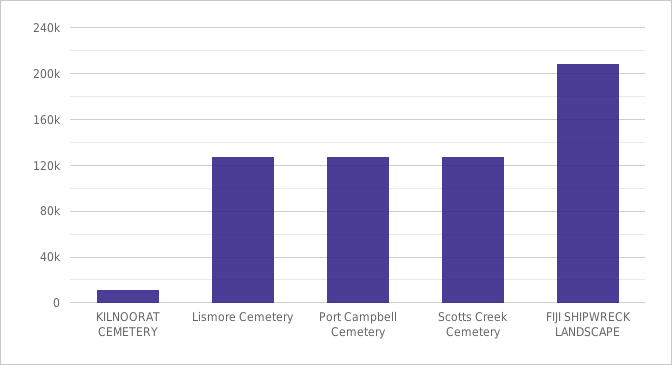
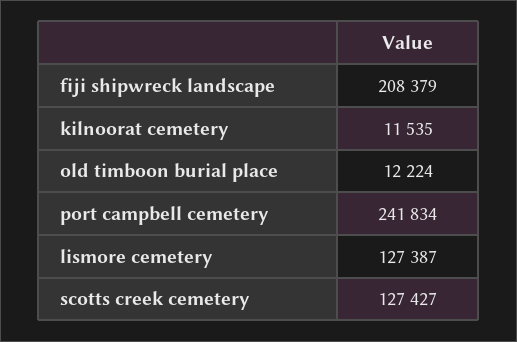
  {
    "KILNOORAT CEMETERY": 11535,
    "Lismore Cemetery": 127387,
-   "Port Campbell Cemetery": 130000,
+   "Port Campbell Cemetery": 241834,
    "Scotts Creek Cemetery": 127427,
-   "FIJI SHIPWRECK LANDSCAPE": 208379
+   "FIJI SHIPWRECK LANDSCAPE": 208379,
+   "old timboon burial place": 12224
  }

